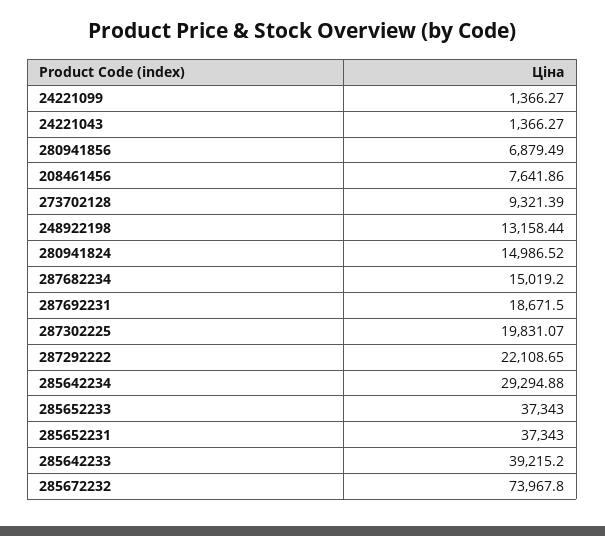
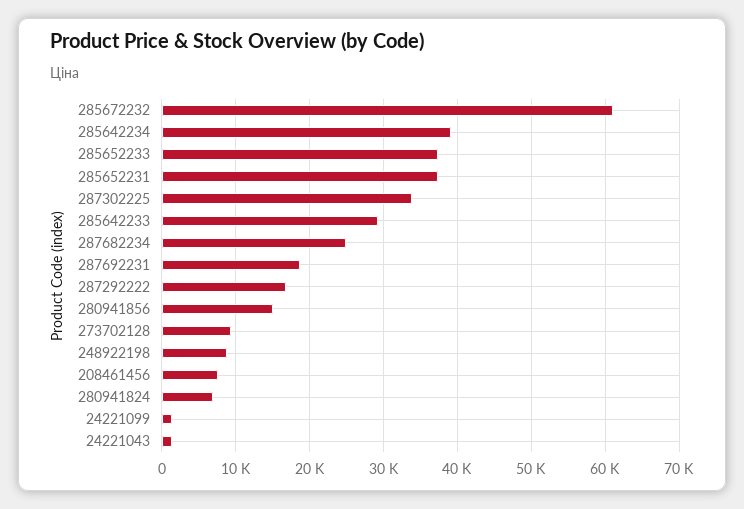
  {
    "24221099": 1366.27,
    "24221043": 1366.27,
-   "280941856": 6879.49,
+   "280941856": 15000,
    "208461456": 7641.86,
    "273702128": 9321.39,
-   "248922198": 13158.44,
+   "248922198": 9000,
-   "280941824": 14986.52,
+   "280941824": 7000,
-   "287682234": 15019.2,
+   "287682234": 25000,
    "287692231": 18671.5,
-   "287302225": 19831.07,
+   "287302225": 34000,
-   "287292222": 22108.65,
+   "287292222": 17000,
-   "285642234": 29294.88,
+   "285642234": 39000,
    "285652233": 37343,
    "285652231": 37343,
-   "285642233": 39215.2,
+   "285642233": 29000,
-   "285672232": 73967.8
+   "285672232": 61000
  }

